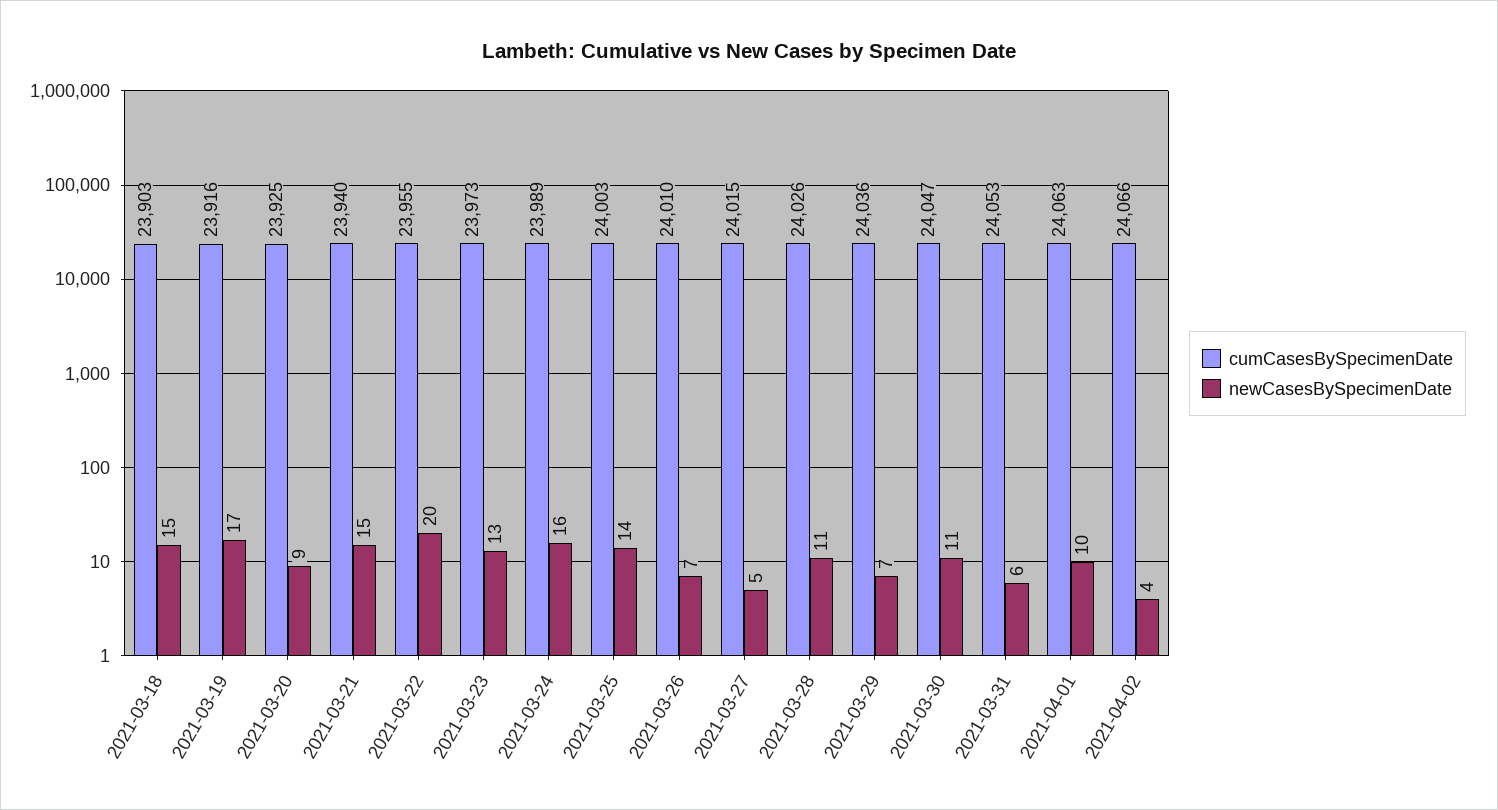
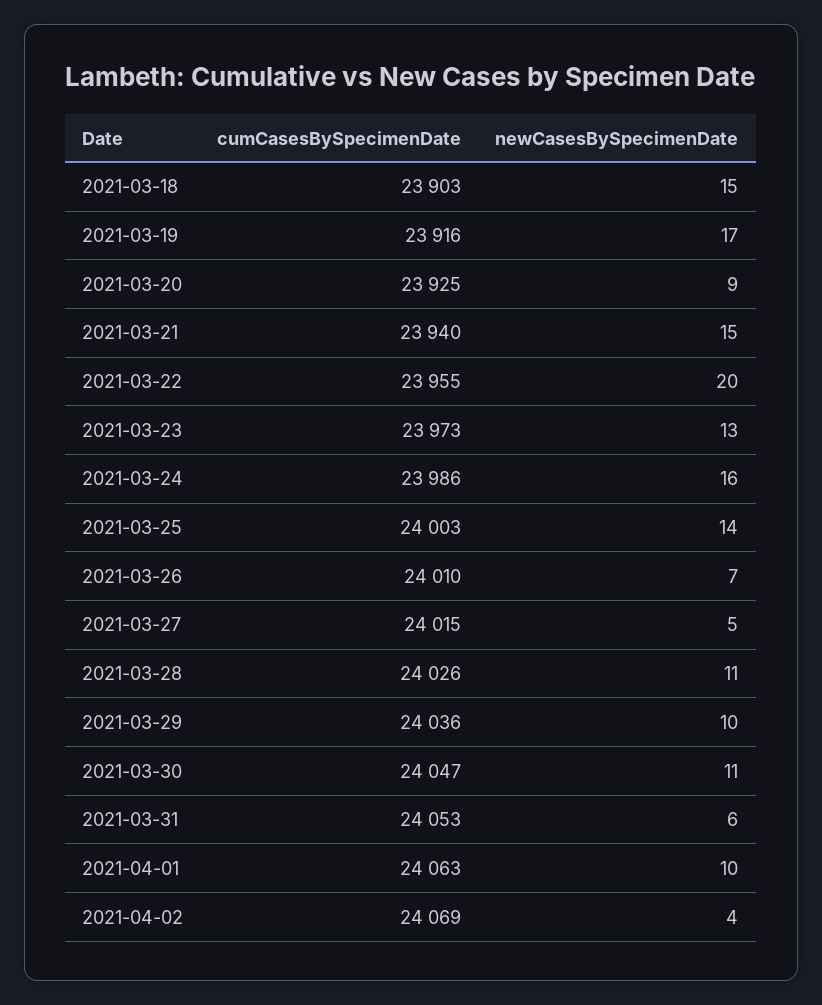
  {
    "cumCasesBySpecimenDate": {
      "2021-03-18": 23903,
      "2021-03-19": 23916,
      "2021-03-20": 23925,
      "2021-03-21": 23940,
      "2021-03-22": 23955,
      "2021-03-23": 23973,
-     "2021-03-24": 23989,
+     "2021-03-24": 23986,
      "2021-03-25": 24003,
      "2021-03-26": 24010,
      "2021-03-27": 24015,
      "2021-03-28": 24026,
      "2021-03-29": 24036,
      "2021-03-30": 24047,
      "2021-03-31": 24053,
      "2021-04-01": 24063,
-     "2021-04-02": 24066
+     "2021-04-02": 24069
    },
    "newCasesBySpecimenDate": {
      "2021-03-18": 15,
      "2021-03-19": 17,
      "2021-03-20": 9,
      "2021-03-21": 15,
      "2021-03-22": 20,
      "2021-03-23": 13,
      "2021-03-24": 16,
      "2021-03-25": 14,
      "2021-03-26": 7,
      "2021-03-27": 5,
      "2021-03-28": 11,
-     "2021-03-29": 7,
+     "2021-03-29": 10,
      "2021-03-30": 11,
      "2021-03-31": 6,
      "2021-04-01": 10,
      "2021-04-02": 4
    }
  }

